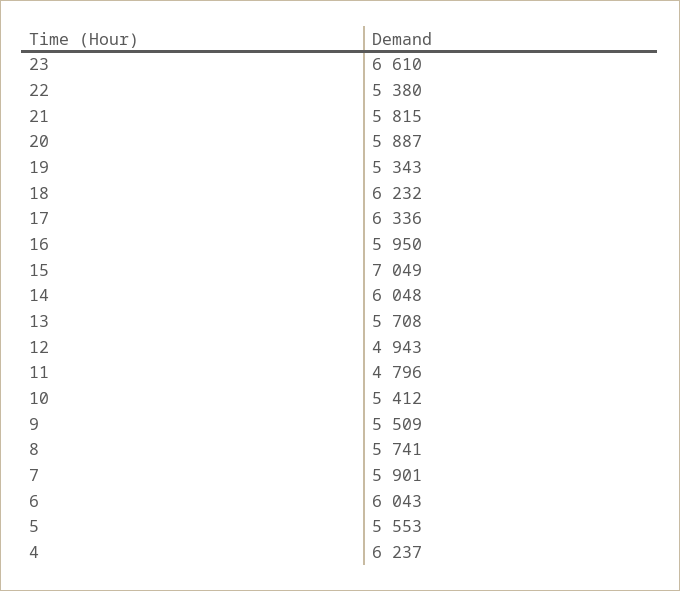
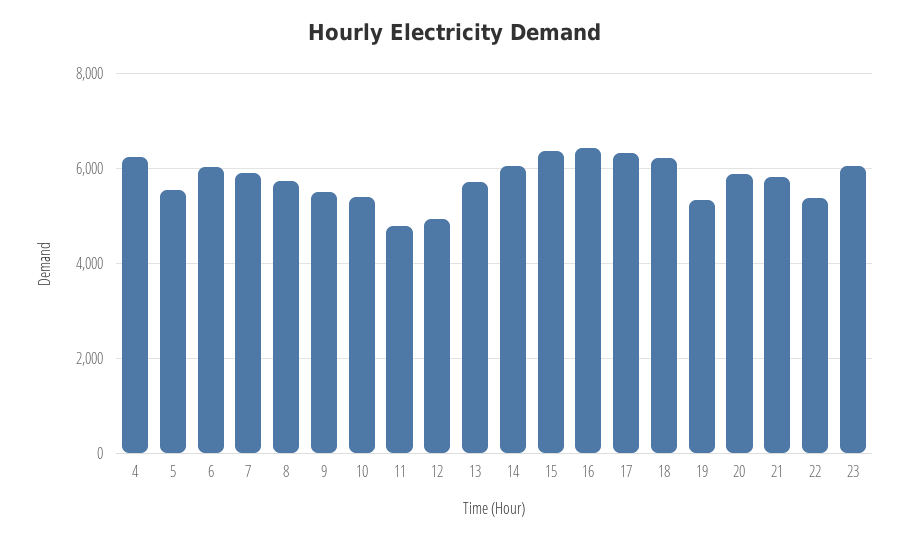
  {
-   "23": 6610,
+   "23": 6000,
    "22": 5380,
    "21": 5815,
    "20": 5887,
    "19": 5343,
    "18": 6232,
    "17": 6336,
-   "16": 5950,
+   "16": 6400,
-   "15": 7049,
+   "15": 6400,
    "14": 6048,
    "13": 5708,
    "12": 4943,
    "11": 4796,
    "10": 5412,
    "9": 5509,
    "8": 5741,
    "7": 5901,
    "6": 6043,
    "5": 5553,
    "4": 6237
  }

